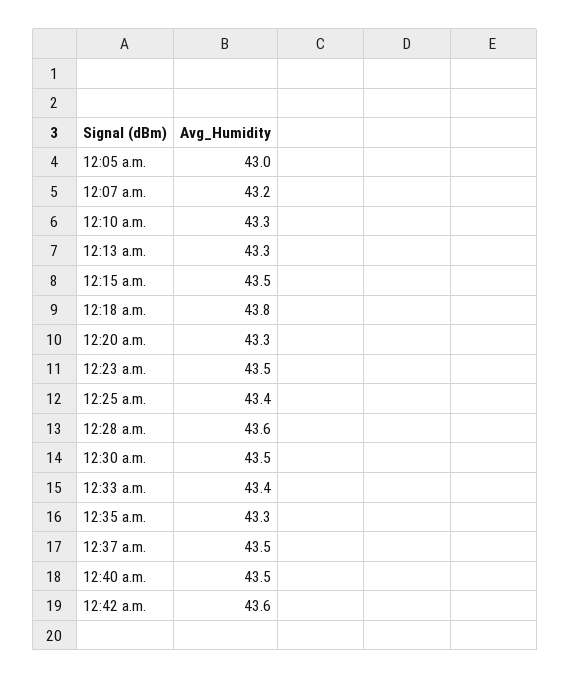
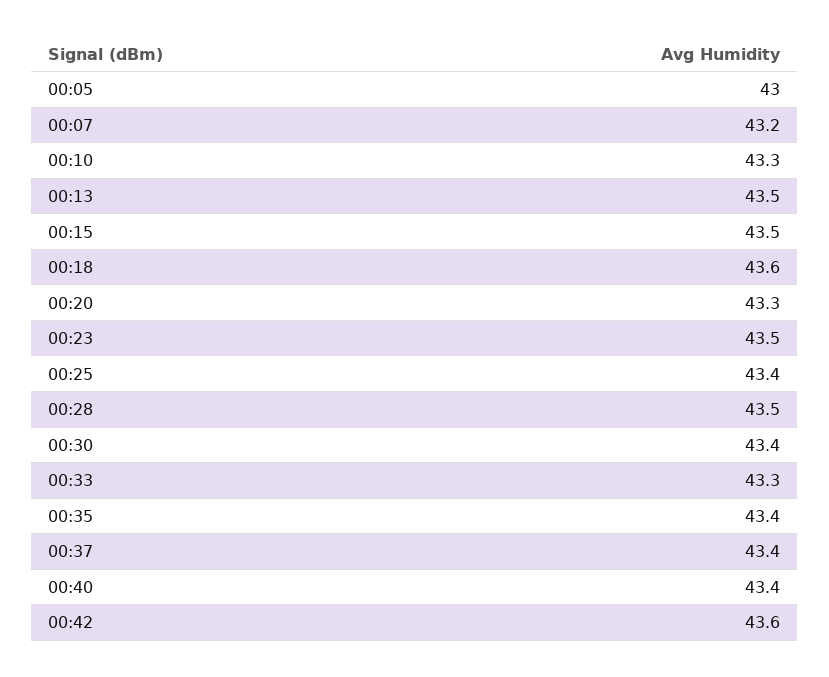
  {
    "12:05 a.m.": 43,
    "12:07 a.m.": 43.2,
    "12:10 a.m.": 43.3,
-   "12:13 a.m.": 43.3,
+   "12:13 a.m.": 43.5,
    "12:15 a.m.": 43.5,
-   "12:18 a.m.": 43.8,
+   "12:18 a.m.": 43.6,
    "12:20 a.m.": 43.3,
    "12:23 a.m.": 43.5,
    "12:25 a.m.": 43.4,
-   "12:28 a.m.": 43.6,
+   "12:28 a.m.": 43.5,
-   "12:30 a.m.": 43.5,
+   "12:30 a.m.": 43.4,
-   "12:33 a.m.": 43.4,
+   "12:33 a.m.": 43.3,
-   "12:35 a.m.": 43.3,
+   "12:35 a.m.": 43.4,
-   "12:37 a.m.": 43.5,
+   "12:37 a.m.": 43.4,
-   "12:40 a.m.": 43.5,
+   "12:40 a.m.": 43.4,
    "12:42 a.m.": 43.6
  }

